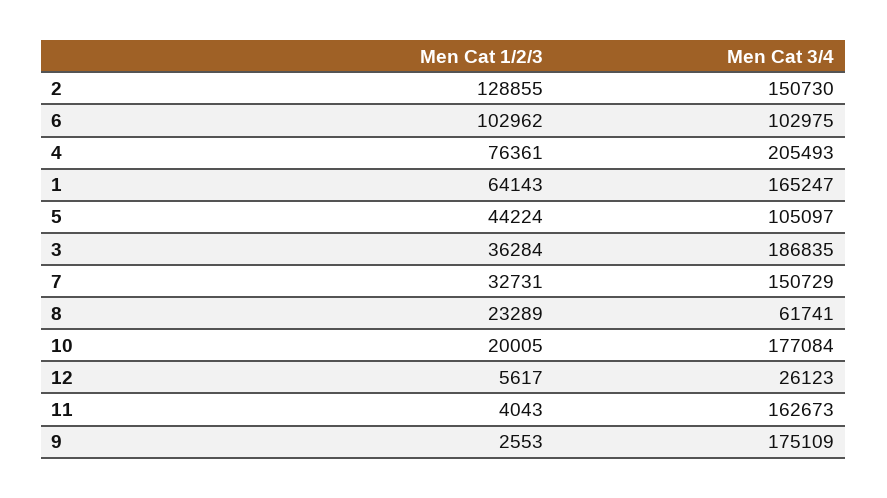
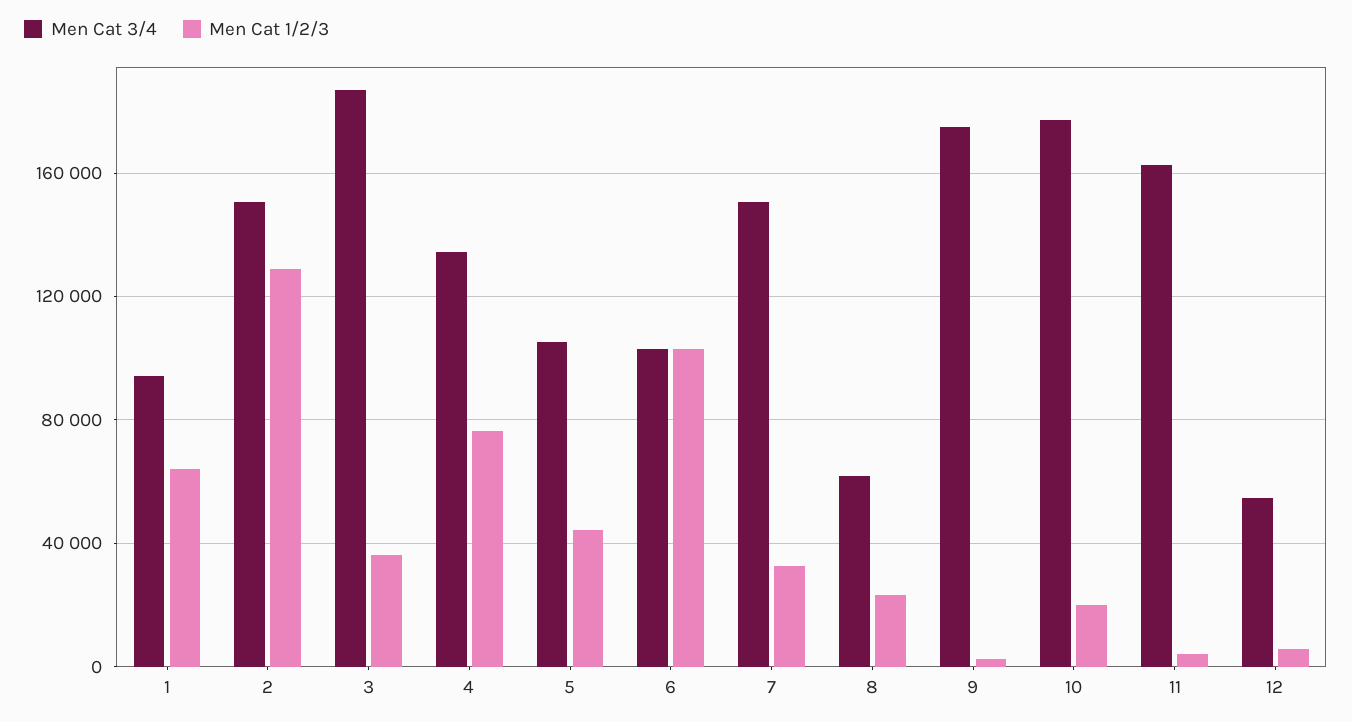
  {
    "Men Cat 1/2/3": {
      "2": 128855,
      "6": 102962,
      "4": 76361,
      "1": 64143,
      "5": 44224,
      "3": 36284,
      "7": 32731,
      "8": 23289,
      "10": 20005,
      "12": 5617,
      "11": 4043,
      "9": 2553
    },
    "Men Cat 3/4": {
      "2": 150730,
      "6": 102975,
-     "4": 205493,
+     "4": 135000,
-     "1": 165247,
+     "1": 95000,
      "5": 105097,
      "3": 186835,
      "7": 150729,
      "8": 61741,
      "10": 177084,
-     "12": 26123,
+     "12": 55000,
      "11": 162673,
      "9": 175109
    }
  }

